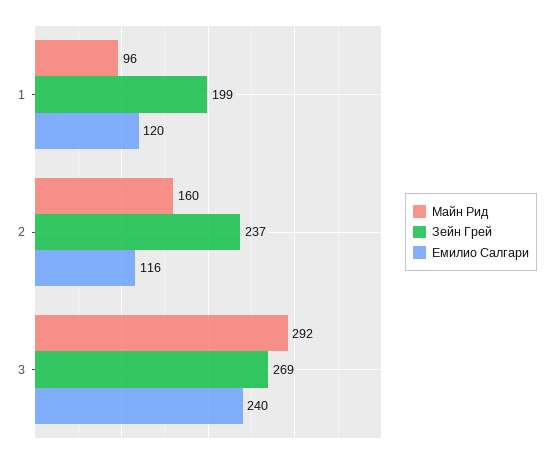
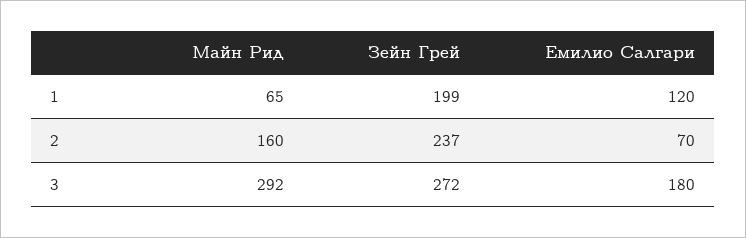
  {
    "Майн Рид": {
-     "1": 96,
+     "1": 65,
      "2": 160,
      "3": 292
    },
    "Зейн Грей": {
      "1": 199,
      "2": 237,
-     "3": 269
+     "3": 272
    },
    "Емилио Салгари": {
      "1": 120,
-     "2": 116,
+     "2": 70,
-     "3": 240
+     "3": 180
    }
  }

